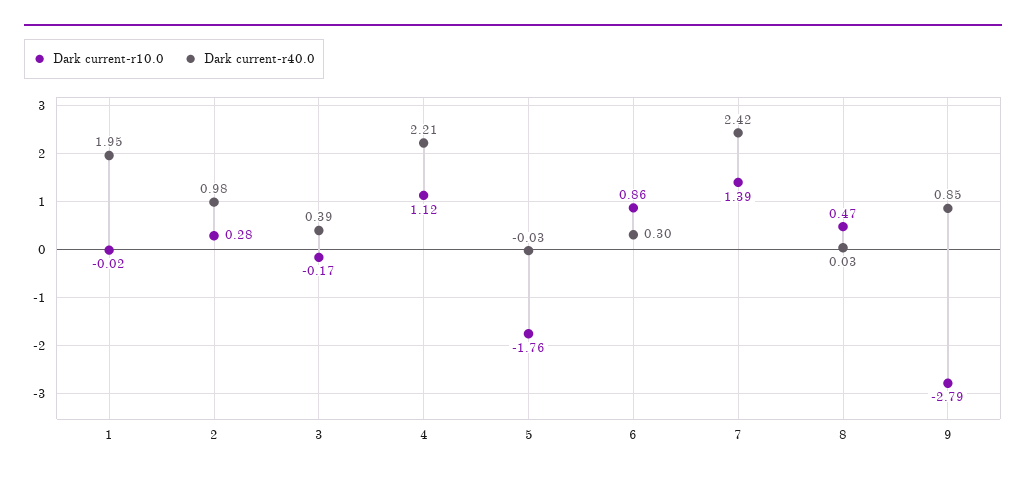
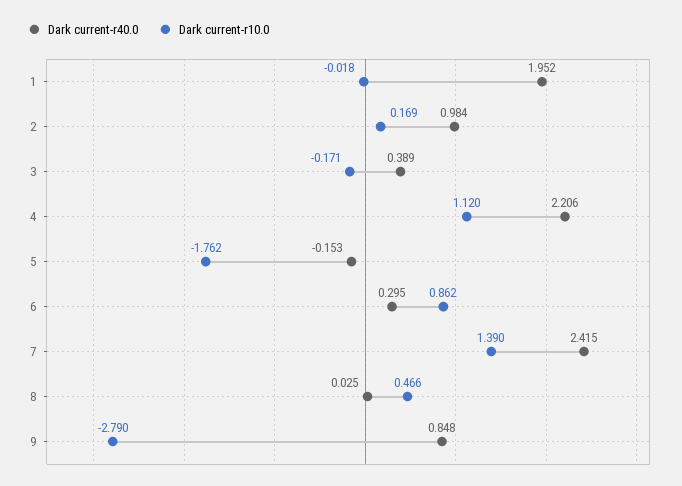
  {
    "Dark current-r10.0": {
      "1": -0.018,
-     "2": 0.28,
+     "2": 0.169,
      "3": -0.171,
      "4": 1.12,
      "5": -1.762,
      "6": 0.862,
      "7": 1.39,
      "8": 0.466,
      "9": -2.79
    },
    "Dark current-r40.0": {
      "1": 1.952,
      "2": 0.984,
      "3": 0.389,
      "4": 2.206,
-     "5": -0.03,
+     "5": -0.153,
      "6": 0.295,
      "7": 2.415,
      "8": 0.025,
      "9": 0.848
    }
  }

